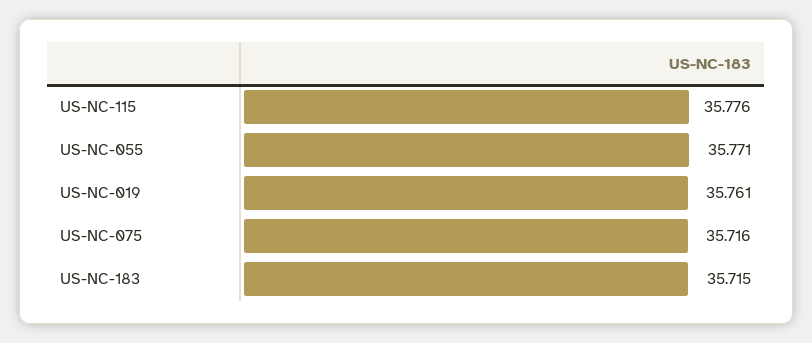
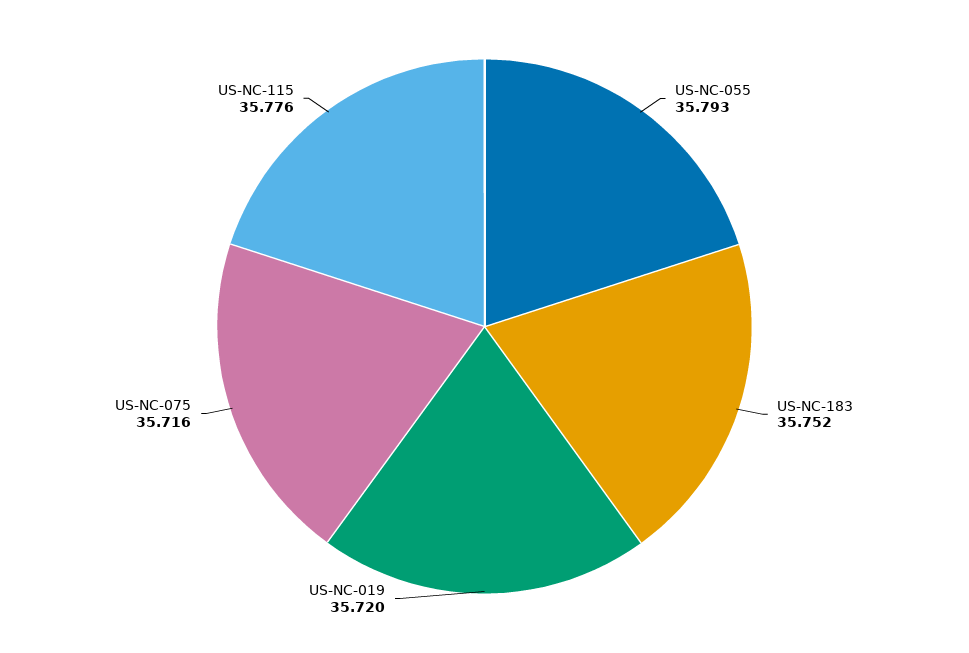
  {
    "US-NC-115": 35.776,
-   "US-NC-055": 35.771,
+   "US-NC-055": 35.793,
-   "US-NC-019": 35.761,
+   "US-NC-019": 35.72,
    "US-NC-075": 35.716,
-   "US-NC-183": 35.715
+   "US-NC-183": 35.752
  }

